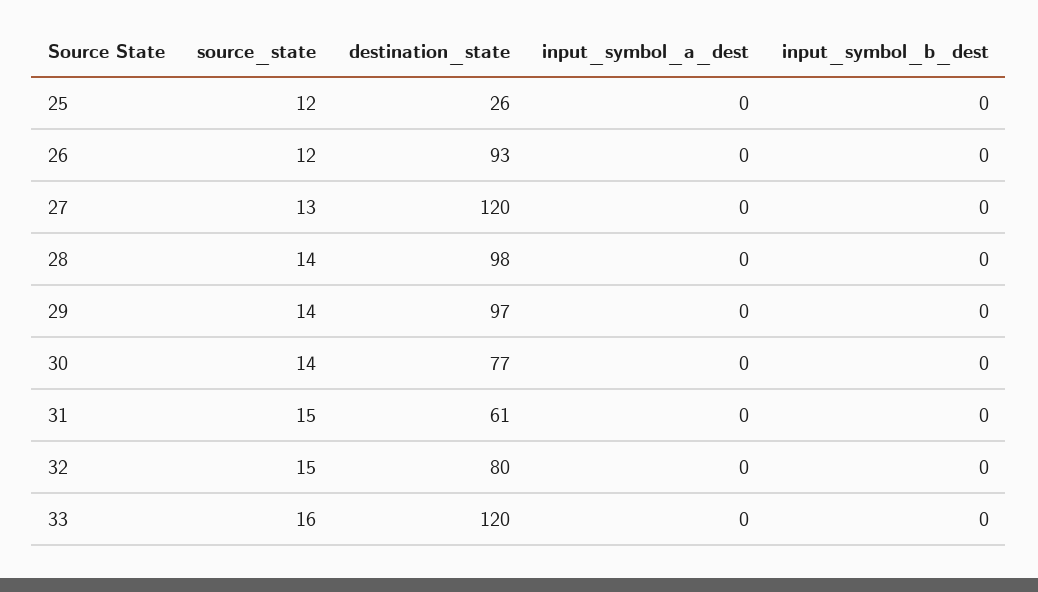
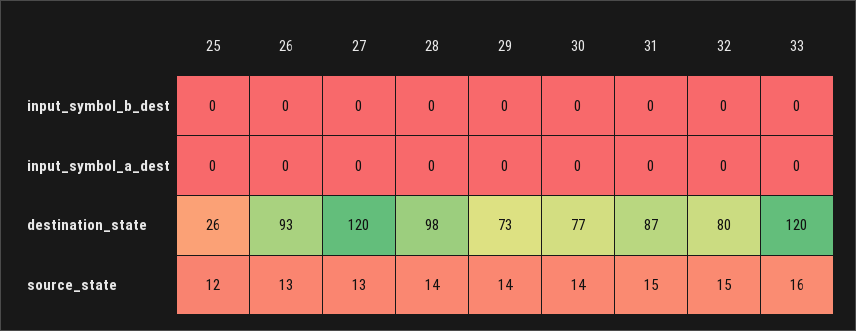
  {
    "source_state": {
      "25": 12,
-     "26": 12,
+     "26": 13,
      "27": 13,
      "28": 14,
      "29": 14,
      "30": 14,
      "31": 15,
      "32": 15,
      "33": 16
    },
    "destination_state": {
      "25": 26,
      "26": 93,
      "27": 120,
      "28": 98,
-     "29": 97,
+     "29": 73,
      "30": 77,
-     "31": 61,
+     "31": 87,
      "32": 80,
      "33": 120
    },
    "input_symbol_a_dest": {
      "25": 0,
      "26": 0,
      "27": 0,
      "28": 0,
      "29": 0,
      "30": 0,
      "31": 0,
      "32": 0,
      "33": 0
    },
    "input_symbol_b_dest": {
      "25": 0,
      "26": 0,
      "27": 0,
      "28": 0,
      "29": 0,
      "30": 0,
      "31": 0,
      "32": 0,
      "33": 0
    }
  }

